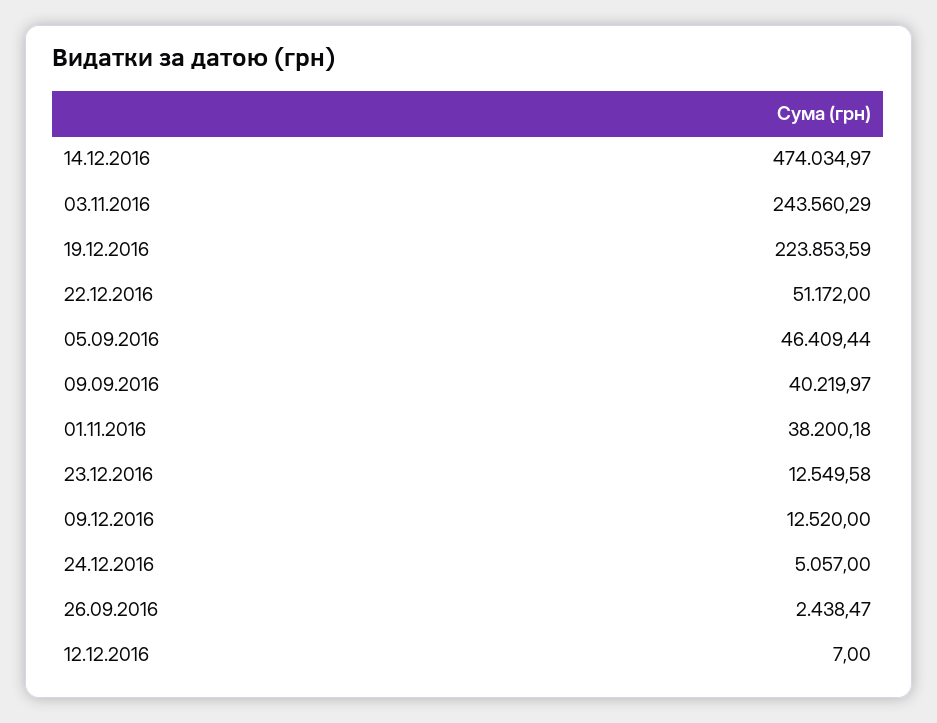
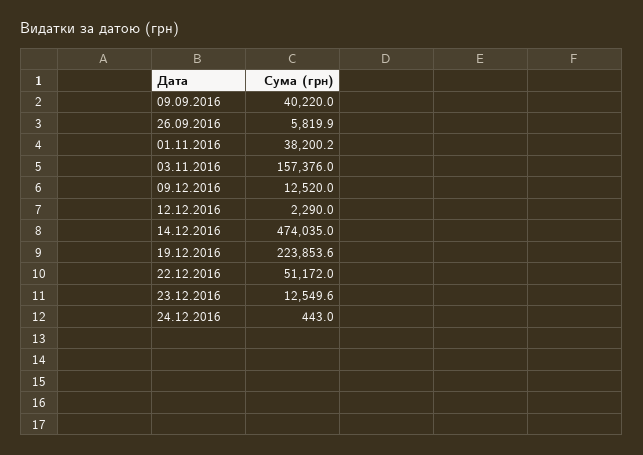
  {
    "14.12.2016": 474034.97,
-   "03.11.2016": 243560.29,
+   "03.11.2016": 157376,
    "19.12.2016": 223853.59,
    "22.12.2016": 51172,
-   "05.09.2016": 46409.44,
    "09.09.2016": 40219.97,
    "01.11.2016": 38200.18,
    "23.12.2016": 12549.58,
    "09.12.2016": 12520,
-   "24.12.2016": 5057,
+   "24.12.2016": 443,
-   "26.09.2016": 2438.47,
+   "26.09.2016": 5819.9,
-   "12.12.2016": 7
+   "12.12.2016": 2290
  }

